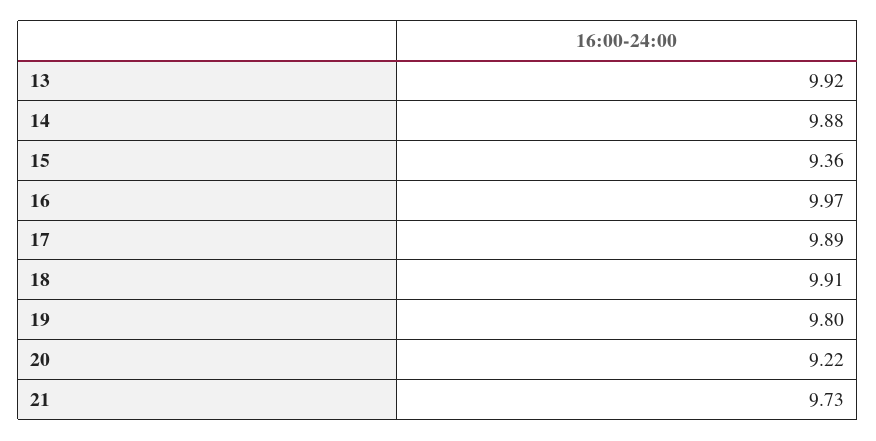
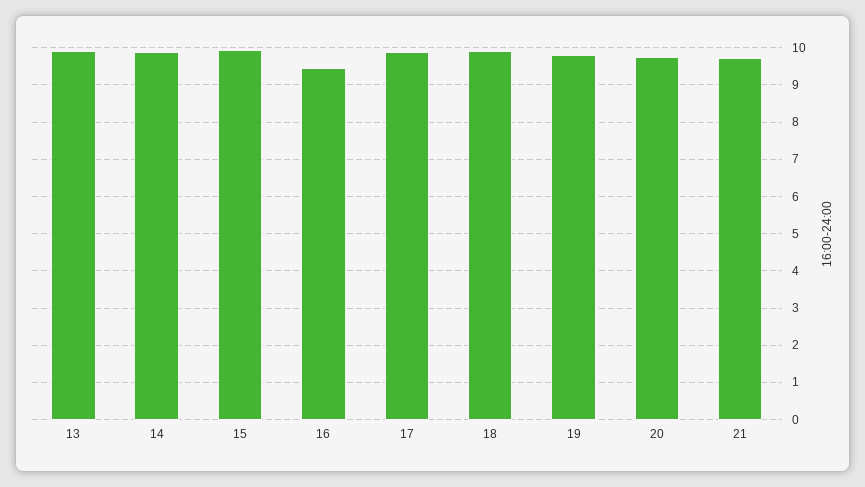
  {
    "13": 9.92,
    "14": 9.88,
-   "15": 9.36,
+   "15": 10,
-   "16": 9.97,
+   "16": 9.4,
    "17": 9.89,
    "18": 9.91,
    "19": 9.8,
-   "20": 9.22,
+   "20": 9.8,
    "21": 9.73
  }

